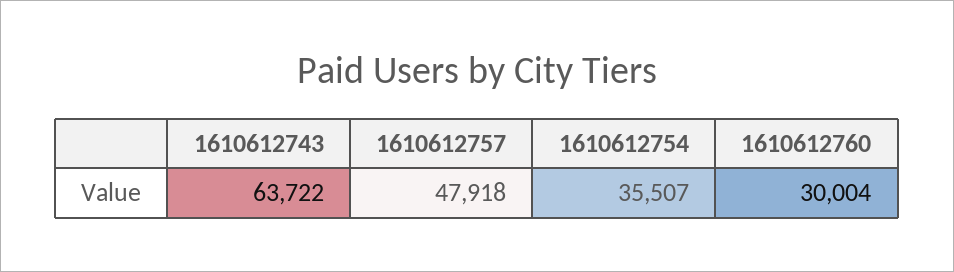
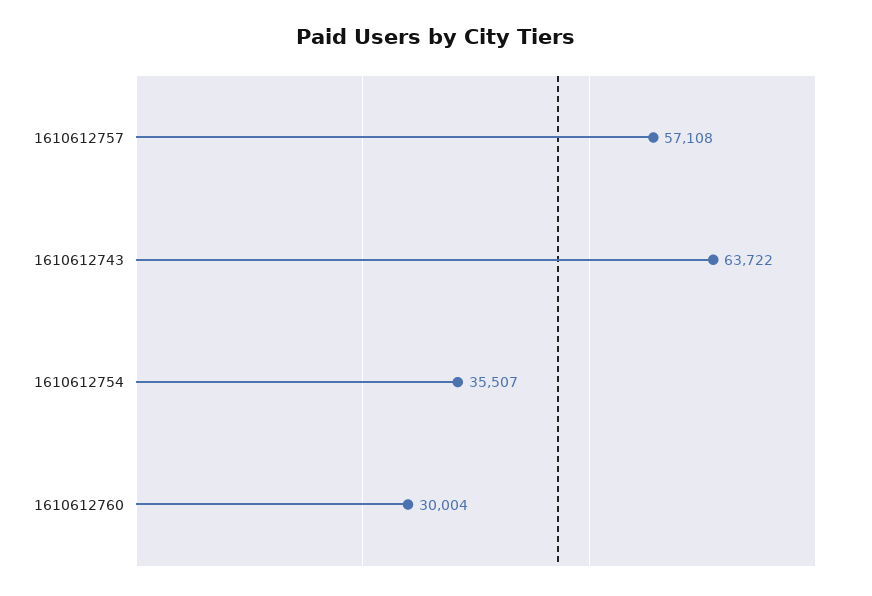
  {
    "1610612743": 63722,
-   "1610612757": 47918,
+   "1610612757": 57108,
    "1610612754": 35507,
    "1610612760": 30004
  }

